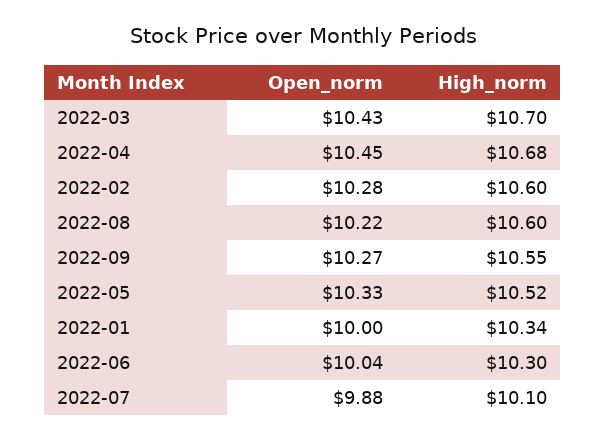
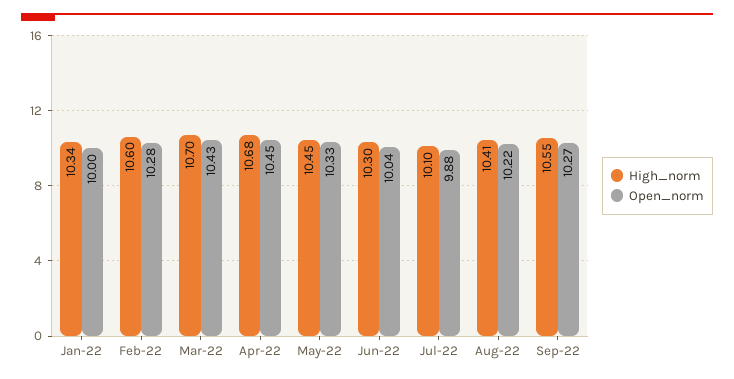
  {
    "Open_norm": {
      "2022-03": 10.43,
      "2022-04": 10.45,
      "2022-02": 10.28,
      "2022-08": 10.22,
      "2022-09": 10.27,
      "2022-05": 10.33,
      "2022-01": 10,
      "2022-06": 10.04,
      "2022-07": 9.88
    },
    "High_norm": {
      "2022-03": 10.7,
      "2022-04": 10.68,
      "2022-02": 10.6,
-     "2022-08": 10.6,
+     "2022-08": 10.41,
      "2022-09": 10.55,
-     "2022-05": 10.52,
+     "2022-05": 10.45,
      "2022-01": 10.34,
      "2022-06": 10.3,
      "2022-07": 10.1
    }
  }

